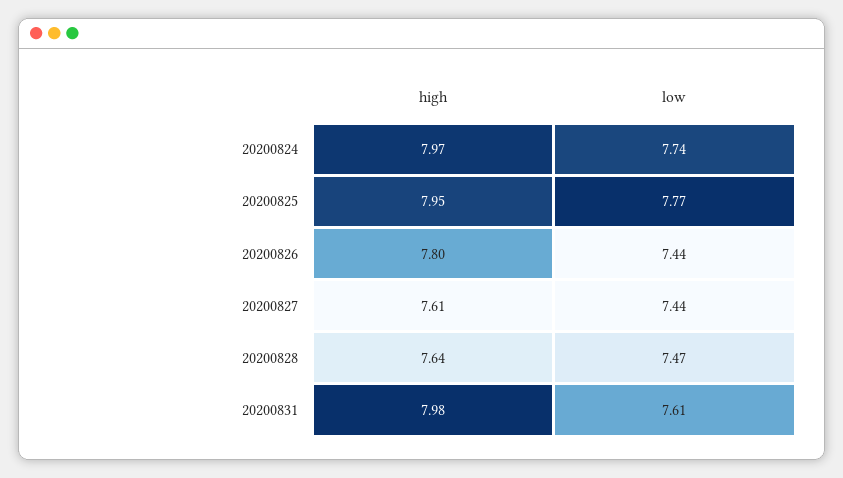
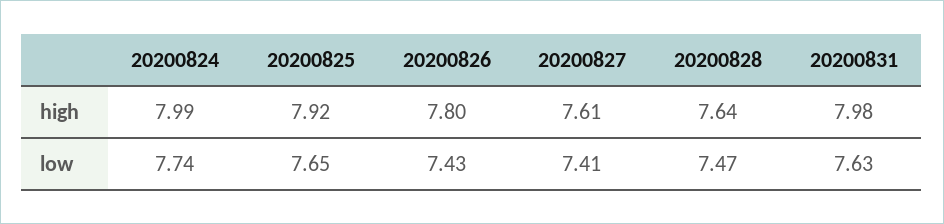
  {
    "high": {
-     "20200824": 7.97,
+     "20200824": 7.99,
-     "20200825": 7.95,
+     "20200825": 7.92,
      "20200826": 7.8,
      "20200827": 7.61,
      "20200828": 7.64,
      "20200831": 7.98
    },
    "low": {
      "20200824": 7.74,
-     "20200825": 7.77,
+     "20200825": 7.65,
-     "20200826": 7.44,
+     "20200826": 7.43,
-     "20200827": 7.44,
+     "20200827": 7.41,
      "20200828": 7.47,
-     "20200831": 7.61
+     "20200831": 7.63
    }
  }

